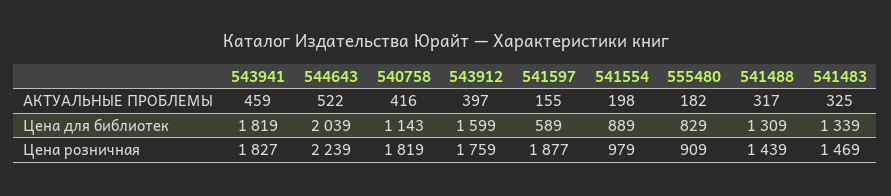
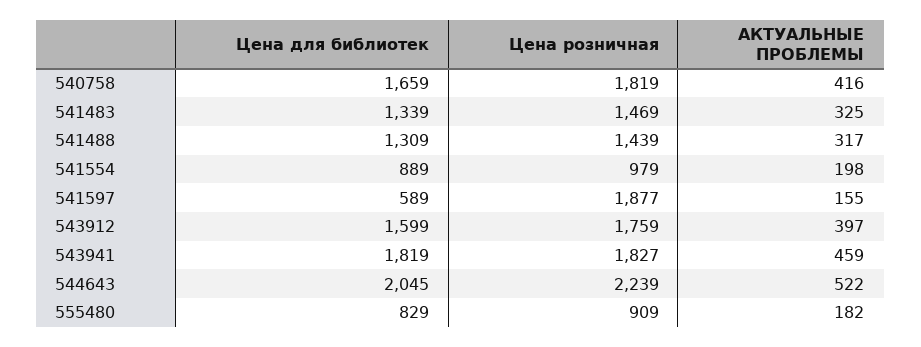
  {
    "543941": {
      "АКТУАЛЬНЫЕ ПРОБЛЕМЫ": 459,
      "Цена для библиотек": 1819,
      "Цена розничная": 1827
    },
    "544643": {
      "АКТУАЛЬНЫЕ ПРОБЛЕМЫ": 522,
-     "Цена для библиотек": 2039,
+     "Цена для библиотек": 2045,
      "Цена розничная": 2239
    },
    "540758": {
      "АКТУАЛЬНЫЕ ПРОБЛЕМЫ": 416,
-     "Цена для библиотек": 1143,
+     "Цена для библиотек": 1659,
      "Цена розничная": 1819
    },
    "543912": {
      "АКТУАЛЬНЫЕ ПРОБЛЕМЫ": 397,
      "Цена для библиотек": 1599,
      "Цена розничная": 1759
    },
    "541597": {
      "АКТУАЛЬНЫЕ ПРОБЛЕМЫ": 155,
      "Цена для библиотек": 589,
      "Цена розничная": 1877
    },
    "541554": {
      "АКТУАЛЬНЫЕ ПРОБЛЕМЫ": 198,
      "Цена для библиотек": 889,
      "Цена розничная": 979
    },
    "555480": {
      "АКТУАЛЬНЫЕ ПРОБЛЕМЫ": 182,
      "Цена для библиотек": 829,
      "Цена розничная": 909
    },
    "541488": {
      "АКТУАЛЬНЫЕ ПРОБЛЕМЫ": 317,
      "Цена для библиотек": 1309,
      "Цена розничная": 1439
    },
    "541483": {
      "АКТУАЛЬНЫЕ ПРОБЛЕМЫ": 325,
      "Цена для библиотек": 1339,
      "Цена розничная": 1469
    }
  }

